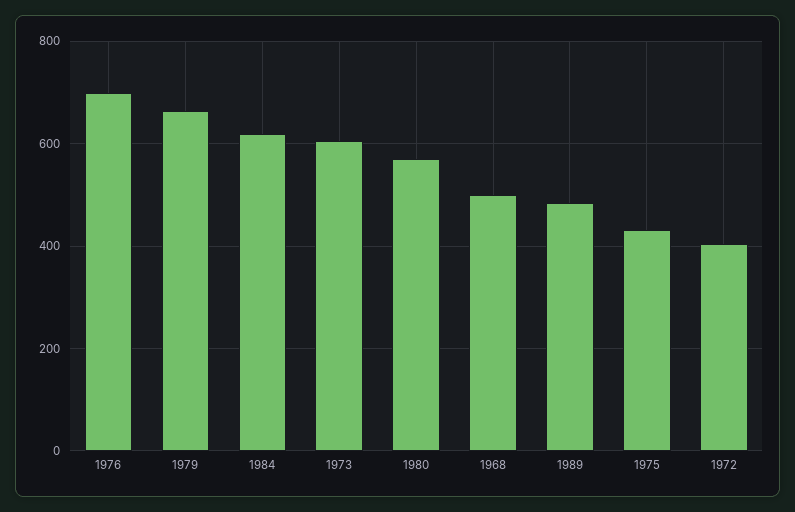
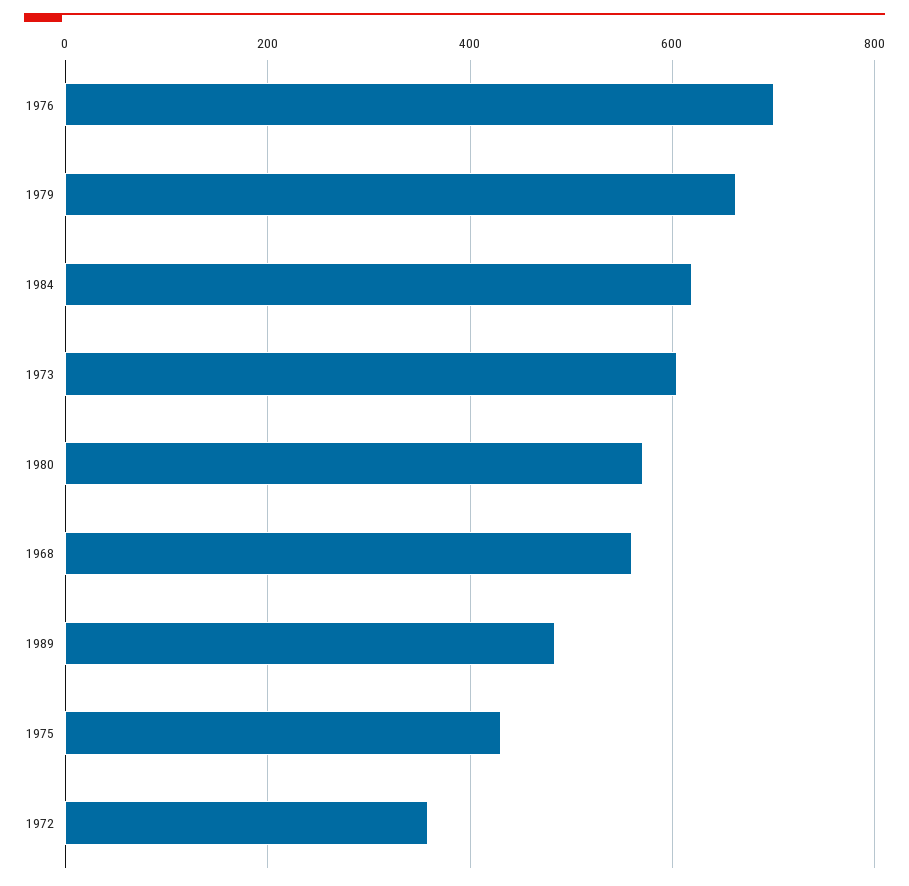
  {
    "1976": 700,
    "1979": 660,
    "1984": 620,
    "1973": 600,
    "1980": 580,
-   "1968": 500,
+   "1968": 560,
    "1989": 480,
    "1975": 440,
-   "1972": 400
+   "1972": 360
  }

